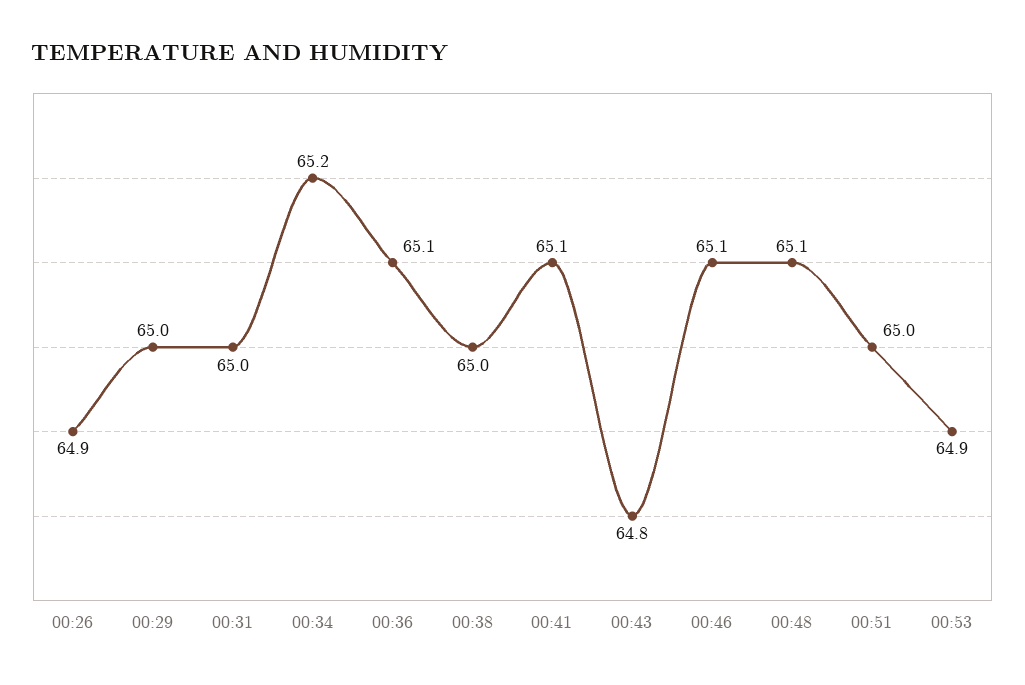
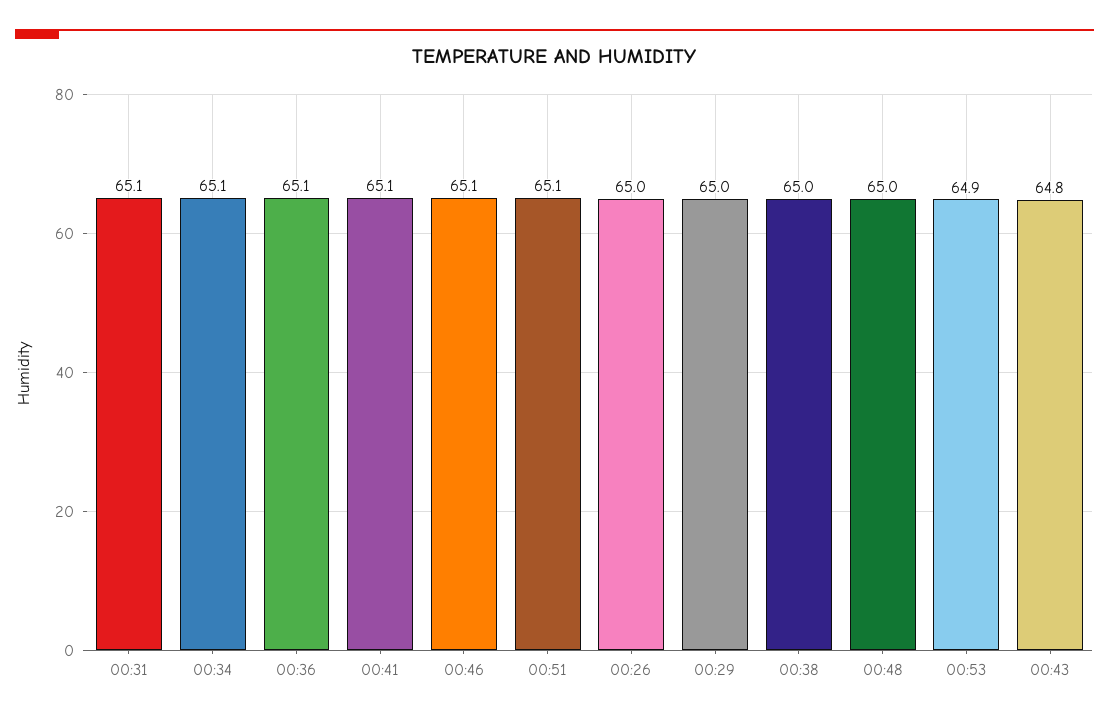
  {
-   "00:26": 64.9,
+   "00:26": 65,
    "00:29": 65,
-   "00:31": 65,
+   "00:31": 65.1,
-   "00:34": 65.2,
+   "00:34": 65.1,
    "00:36": 65.1,
    "00:38": 65,
    "00:41": 65.1,
    "00:43": 64.8,
    "00:46": 65.1,
-   "00:48": 65.1,
+   "00:48": 65,
-   "00:51": 65,
+   "00:51": 65.1,
    "00:53": 64.9
  }

